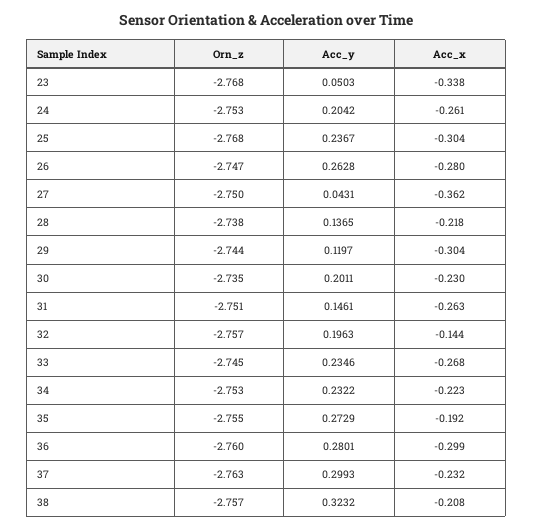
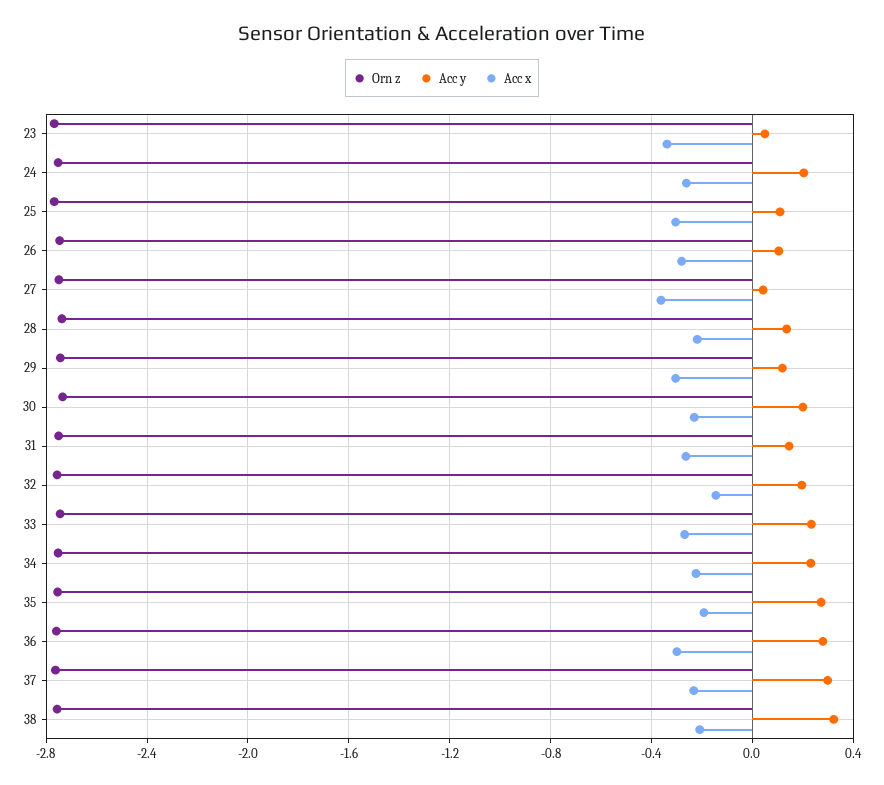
  {
    "Orn_z": {
      "23": -2.768,
      "24": -2.753,
      "25": -2.768,
      "26": -2.747,
      "27": -2.75,
      "28": -2.738,
      "29": -2.744,
      "30": -2.735,
      "31": -2.751,
      "32": -2.757,
      "33": -2.745,
      "34": -2.753,
      "35": -2.755,
      "36": -2.76,
      "37": -2.763,
      "38": -2.757
    },
    "Acc_y": {
      "23": 0.0503,
      "24": 0.2042,
-     "25": 0.2367,
+     "25": 0.1,
-     "26": 0.2628,
+     "26": 0.1,
      "27": 0.0431,
      "28": 0.1365,
      "29": 0.1197,
      "30": 0.2011,
      "31": 0.1461,
      "32": 0.1963,
      "33": 0.2346,
      "34": 0.2322,
      "35": 0.2729,
      "36": 0.2801,
      "37": 0.2993,
      "38": 0.3232
    },
    "Acc_x": {
      "23": -0.338,
      "24": -0.261,
      "25": -0.304,
      "26": -0.28,
      "27": -0.362,
      "28": -0.218,
      "29": -0.304,
      "30": -0.23,
      "31": -0.263,
      "32": -0.144,
      "33": -0.268,
      "34": -0.223,
      "35": -0.192,
      "36": -0.299,
      "37": -0.232,
      "38": -0.208
    }
  }

